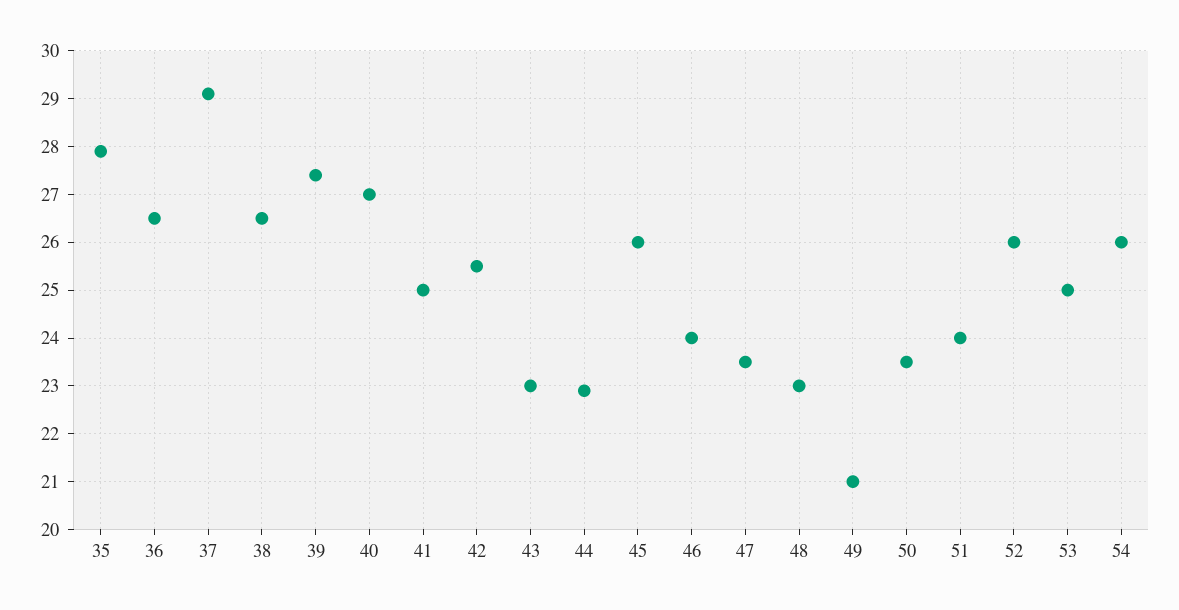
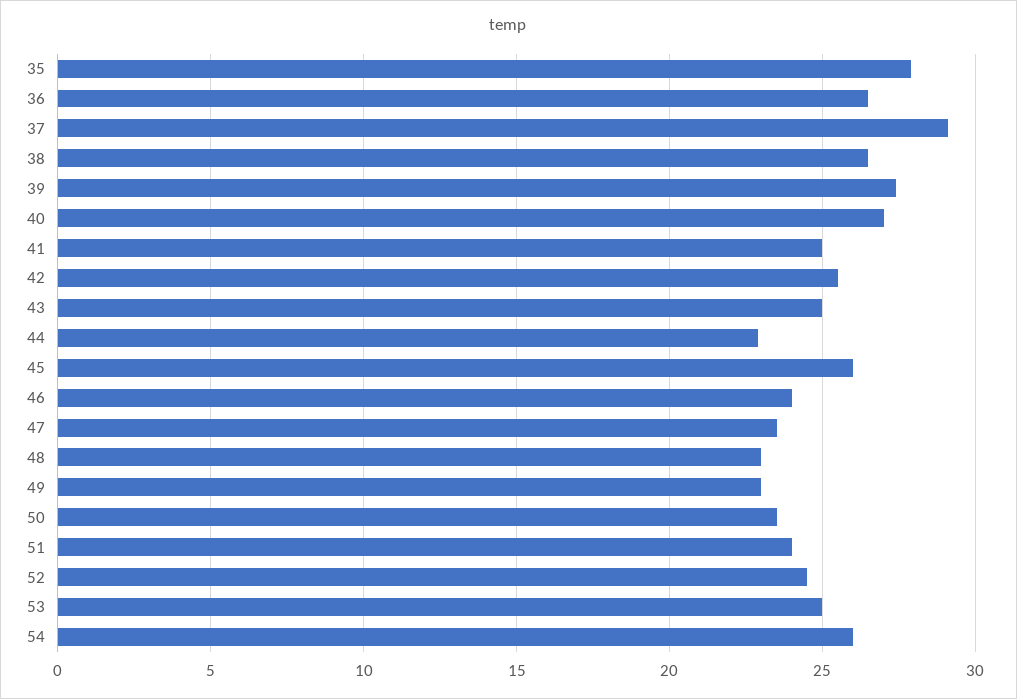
  {
    "35": 28,
    "36": 26.5,
    "37": 29,
    "38": 26.5,
    "39": 27.5,
    "40": 27,
    "41": 25,
    "42": 25.5,
-   "43": 23,
+   "43": 25,
    "44": 23,
    "45": 26,
    "46": 24,
    "47": 23.5,
    "48": 23,
-   "49": 21,
+   "49": 23,
    "50": 23.5,
    "51": 24,
-   "52": 26,
+   "52": 24.5,
    "53": 25,
    "54": 26
  }

